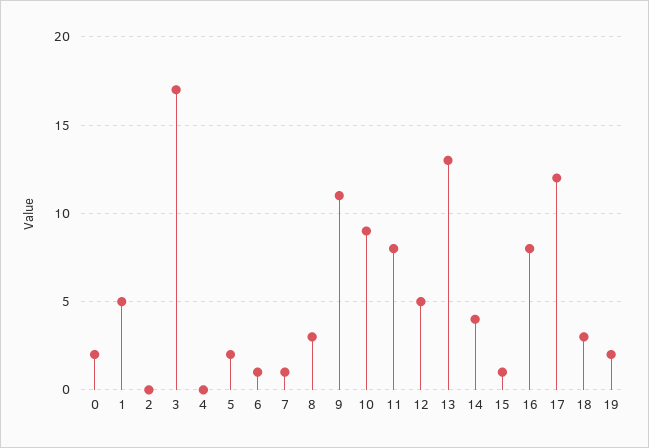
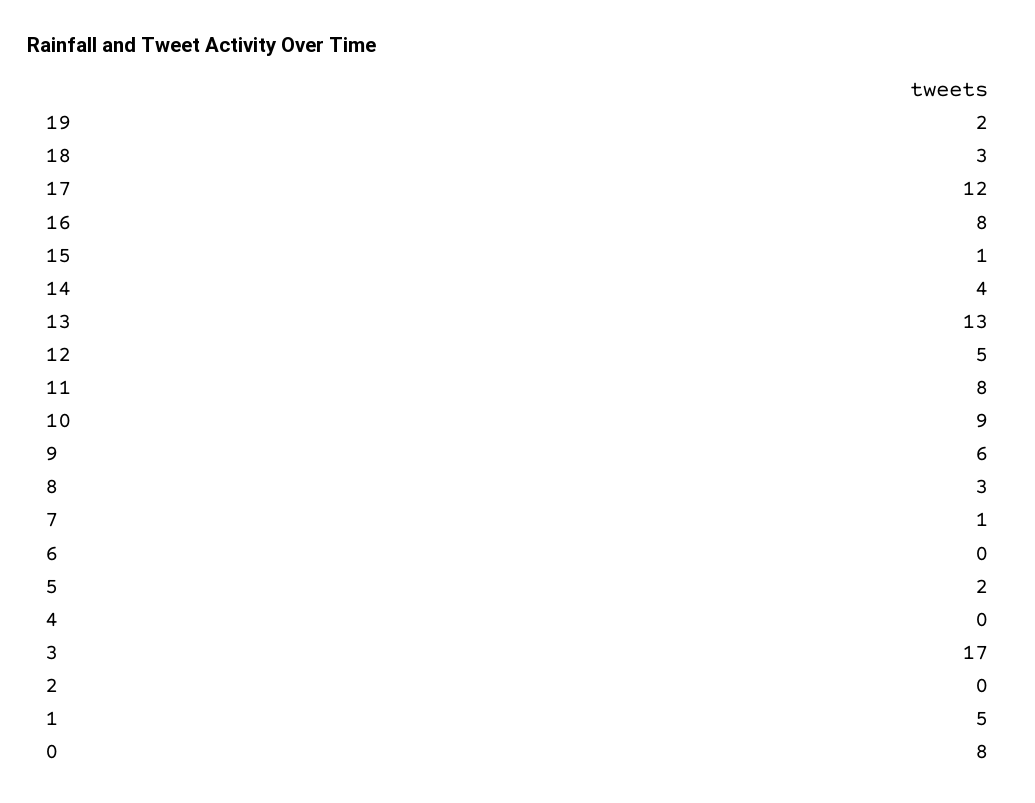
  {
-   "0": 2,
+   "0": 8,
    "1": 5,
    "2": 0,
    "3": 17,
    "4": 0,
    "5": 2,
-   "6": 1,
+   "6": 0,
    "7": 1,
    "8": 3,
-   "9": 11,
+   "9": 6,
    "10": 9,
    "11": 8,
    "12": 5,
    "13": 13,
    "14": 4,
    "15": 1,
    "16": 8,
    "17": 12,
    "18": 3,
    "19": 2
  }

